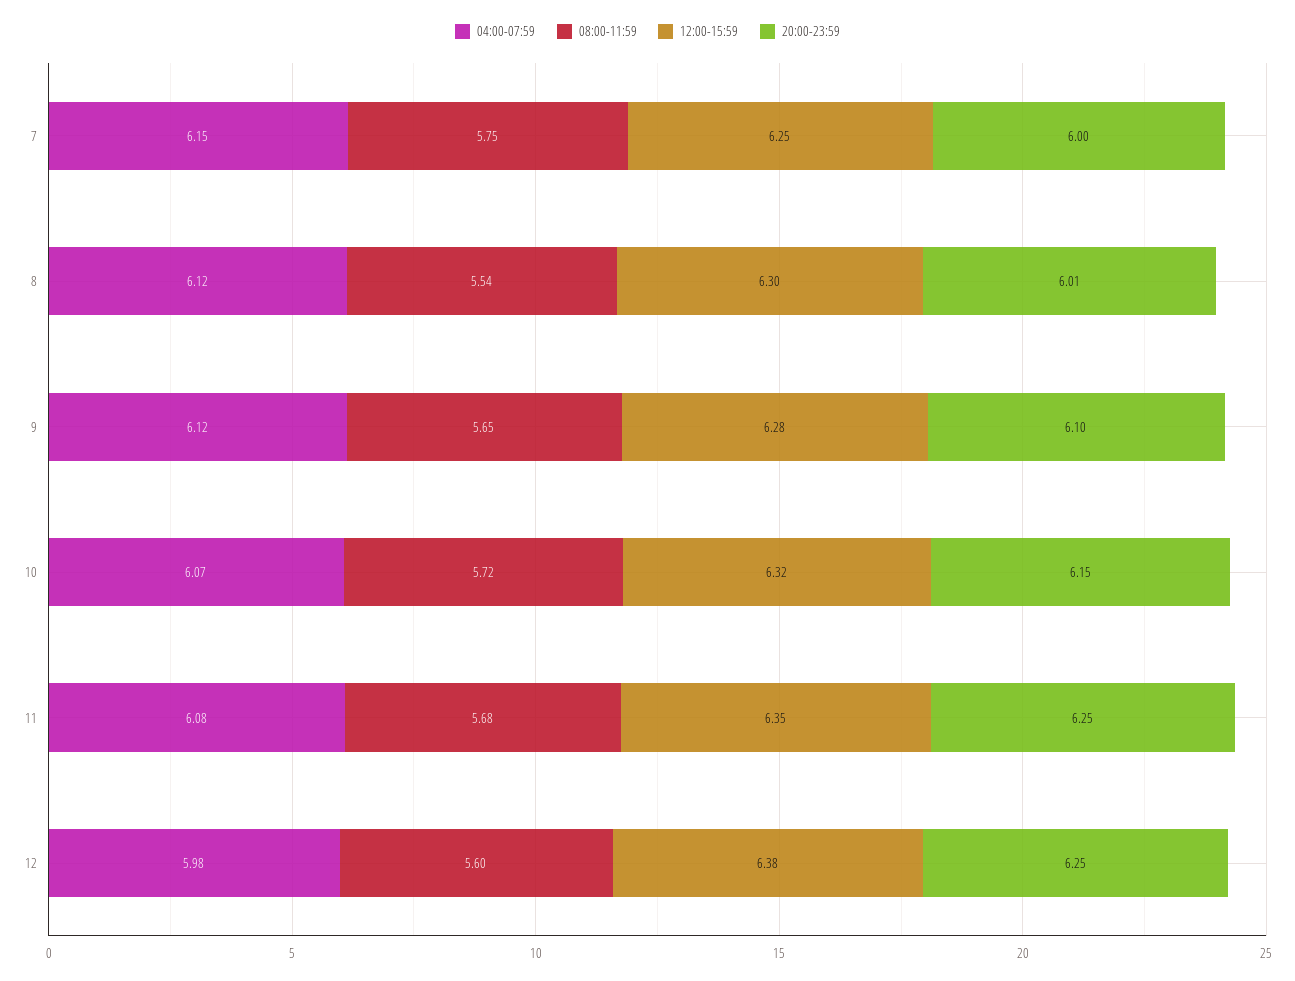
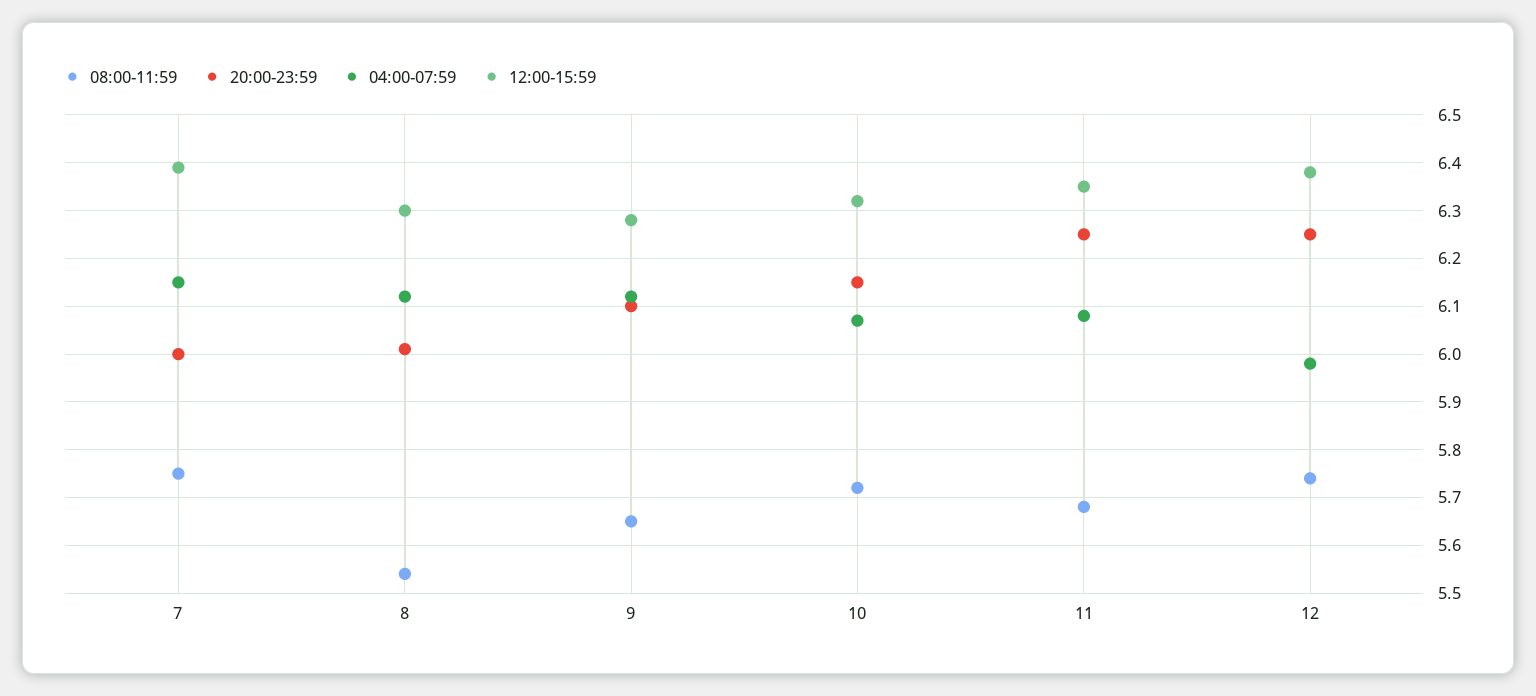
  {
    "04:00-07:59": {
      "7": 6.15,
      "8": 6.12,
      "9": 6.12,
      "10": 6.07,
      "11": 6.08,
      "12": 5.98
    },
    "08:00-11:59": {
      "7": 5.75,
      "8": 5.54,
      "9": 5.65,
      "10": 5.72,
      "11": 5.68,
-     "12": 5.6
+     "12": 5.75
    },
    "12:00-15:59": {
-     "7": 6.25,
+     "7": 6.4,
      "8": 6.3,
      "9": 6.28,
      "10": 6.32,
      "11": 6.35,
      "12": 6.38
    },
    "20:00-23:59": {
      "7": 6,
      "8": 6.01,
      "9": 6.1,
      "10": 6.15,
      "11": 6.25,
      "12": 6.25
    }
  }

